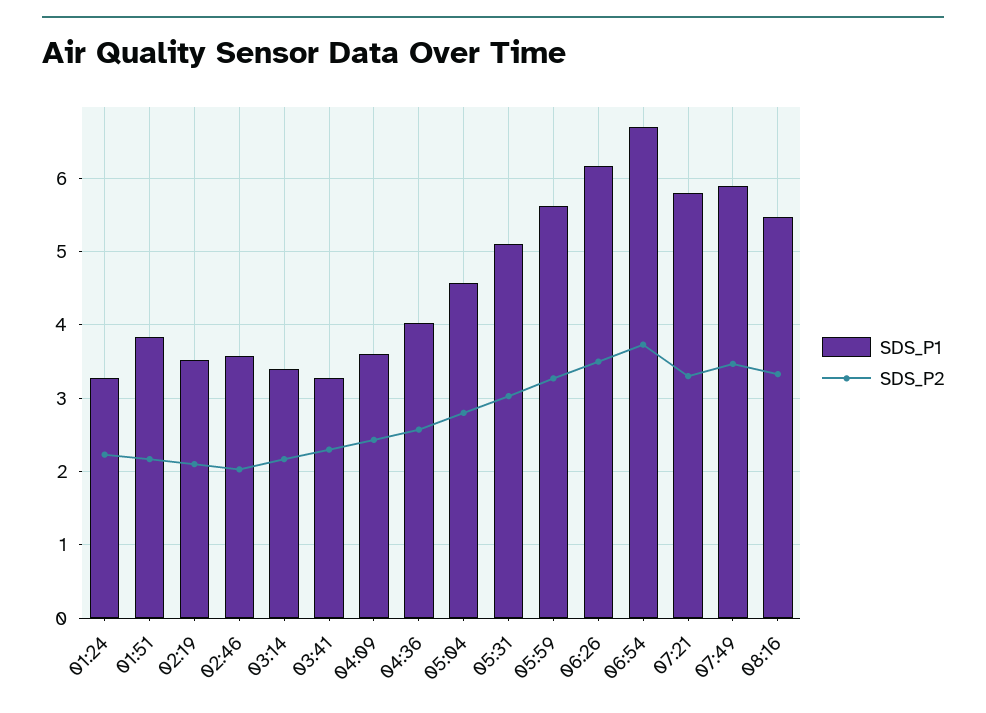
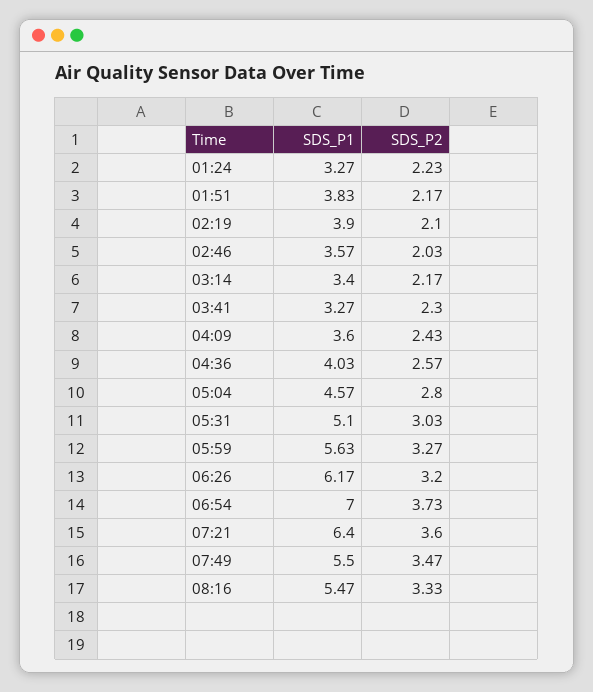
  {
    "SDS_P1": {
      "01:24": 3.27,
      "01:51": 3.83,
-     "02:19": 3.5,
+     "02:19": 3.9,
      "02:46": 3.57,
      "03:14": 3.4,
      "03:41": 3.27,
      "04:09": 3.6,
      "04:36": 4.03,
      "05:04": 4.57,
      "05:31": 5.1,
      "05:59": 5.63,
      "06:26": 6.17,
-     "06:54": 6.7,
+     "06:54": 7,
-     "07:21": 5.8,
+     "07:21": 6.4,
-     "07:49": 5.9,
+     "07:49": 5.5,
      "08:16": 5.47
    },
    "SDS_P2": {
      "01:24": 2.23,
      "01:51": 2.17,
      "02:19": 2.1,
      "02:46": 2.03,
      "03:14": 2.17,
      "03:41": 2.3,
      "04:09": 2.43,
      "04:36": 2.57,
      "05:04": 2.8,
      "05:31": 3.03,
      "05:59": 3.27,
-     "06:26": 3.5,
+     "06:26": 3.2,
      "06:54": 3.73,
-     "07:21": 3.3,
+     "07:21": 3.6,
      "07:49": 3.47,
      "08:16": 3.33
    }
  }

